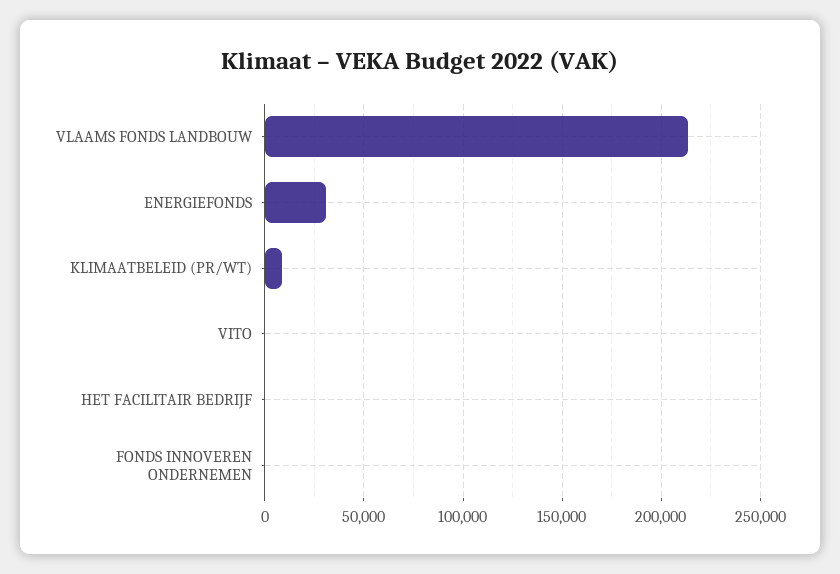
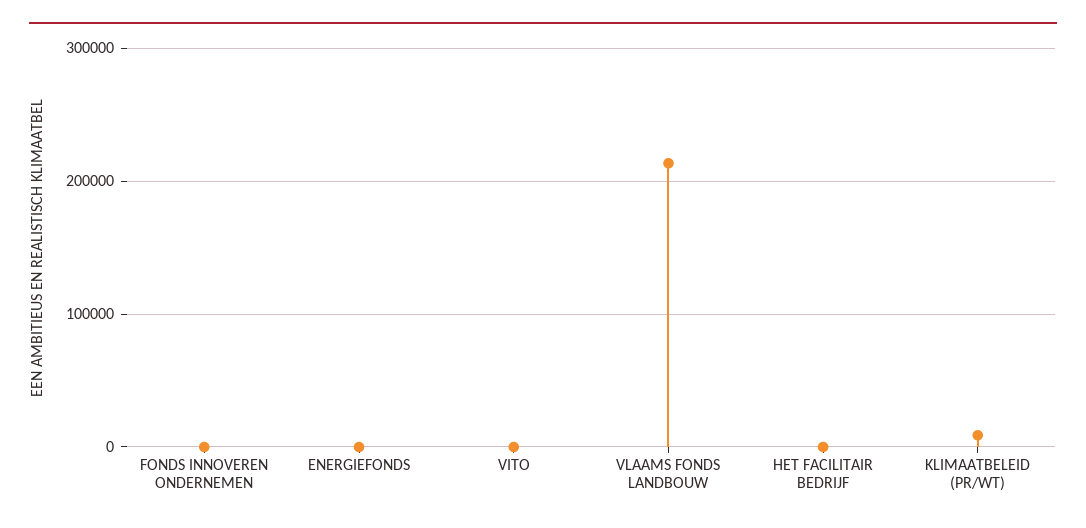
  {
    "VLAAMS FONDS LANDBOUW": 215000,
-   "ENERGIEFONDS": 30000,
+   "ENERGIEFONDS": 0,
    "KLIMAATBELEID (PR/WT)": 10000,
    "VITO": 0,
    "HET FACILITAIR BEDRIJF": 0,
    "FONDS INNOVEREN ONDERNEMEN": 0
  }

